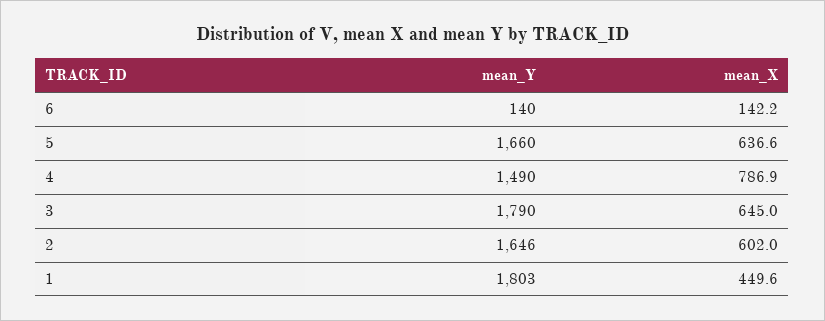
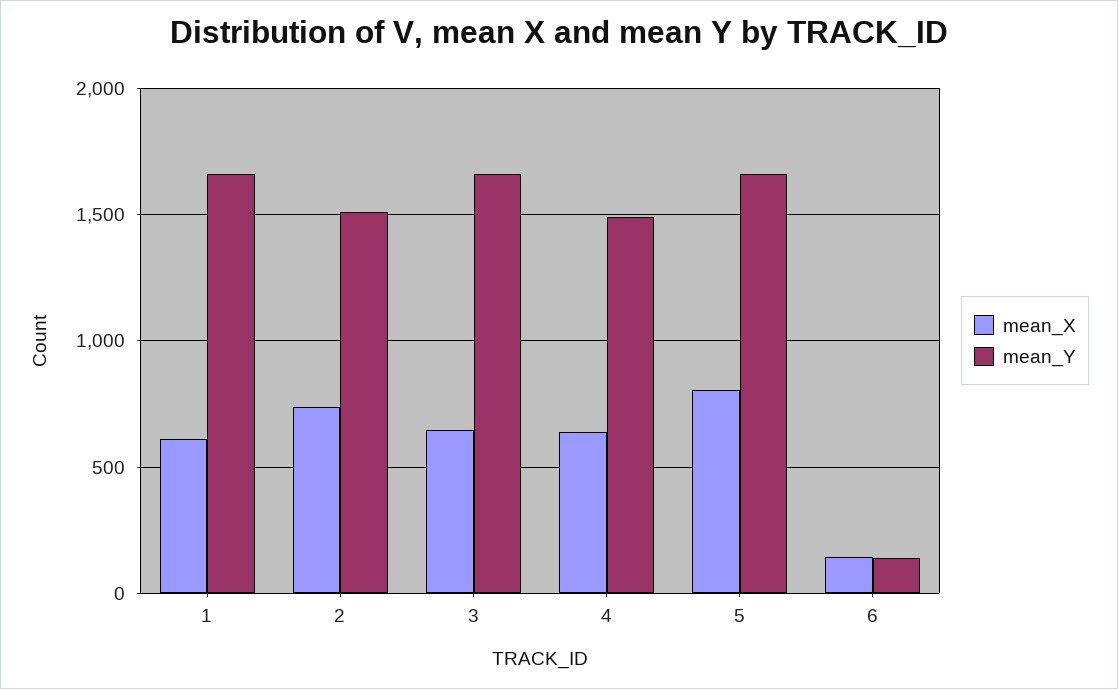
  {
    "mean_Y": {
      "6": 140,
      "5": 1660,
      "4": 1490,
-     "3": 1790,
+     "3": 1650,
-     "2": 1646,
+     "2": 1500,
-     "1": 1803
+     "1": 1650
    },
    "mean_X": {
      "6": 142.2,
-     "5": 636.6,
+     "5": 800,
-     "4": 786.9,
+     "4": 650,
      "3": 645,
-     "2": 602,
+     "2": 750,
-     "1": 449.6
+     "1": 600
    }
  }

